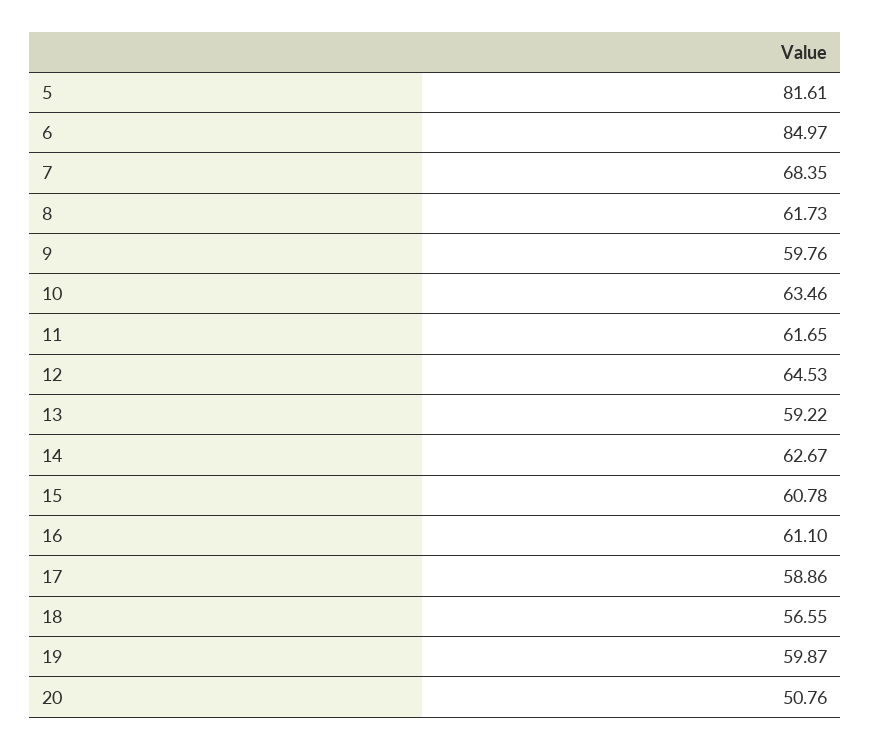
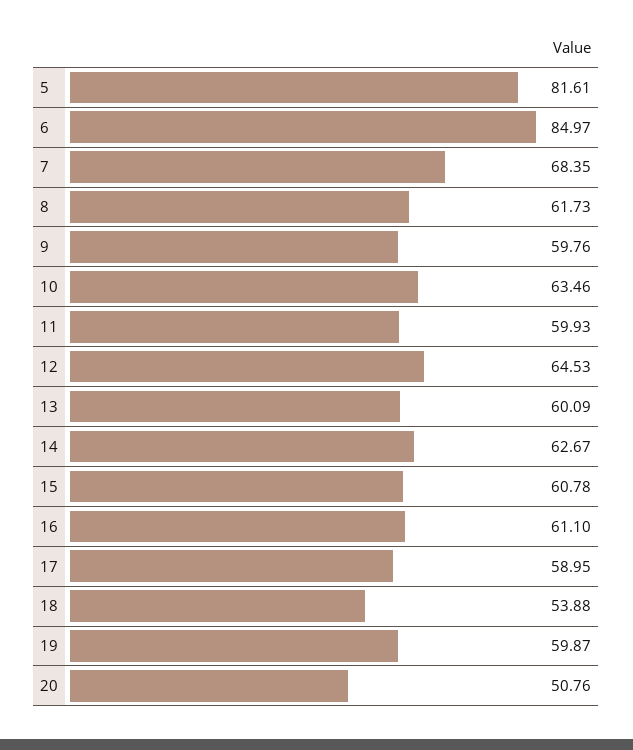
  {
    "5": 81.61,
    "6": 84.97,
    "7": 68.35,
    "8": 61.73,
    "9": 59.76,
    "10": 63.46,
-   "11": 61.65,
+   "11": 59.93,
    "12": 64.53,
-   "13": 59.22,
+   "13": 60.09,
    "14": 62.67,
    "15": 60.78,
    "16": 61.1,
-   "17": 58.86,
+   "17": 58.95,
-   "18": 56.55,
+   "18": 53.88,
    "19": 59.87,
    "20": 50.76
  }

